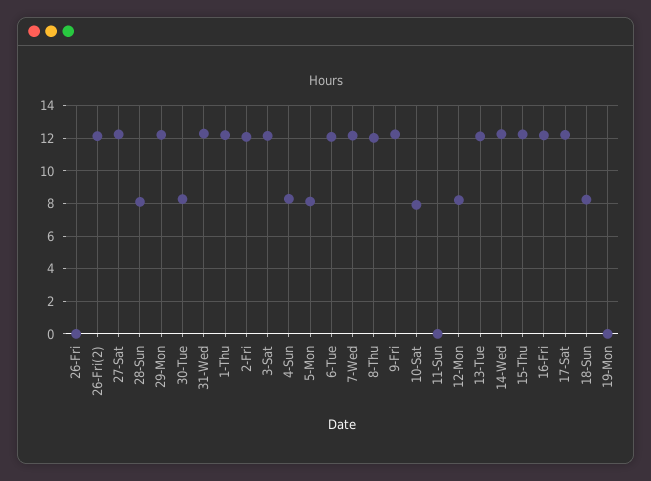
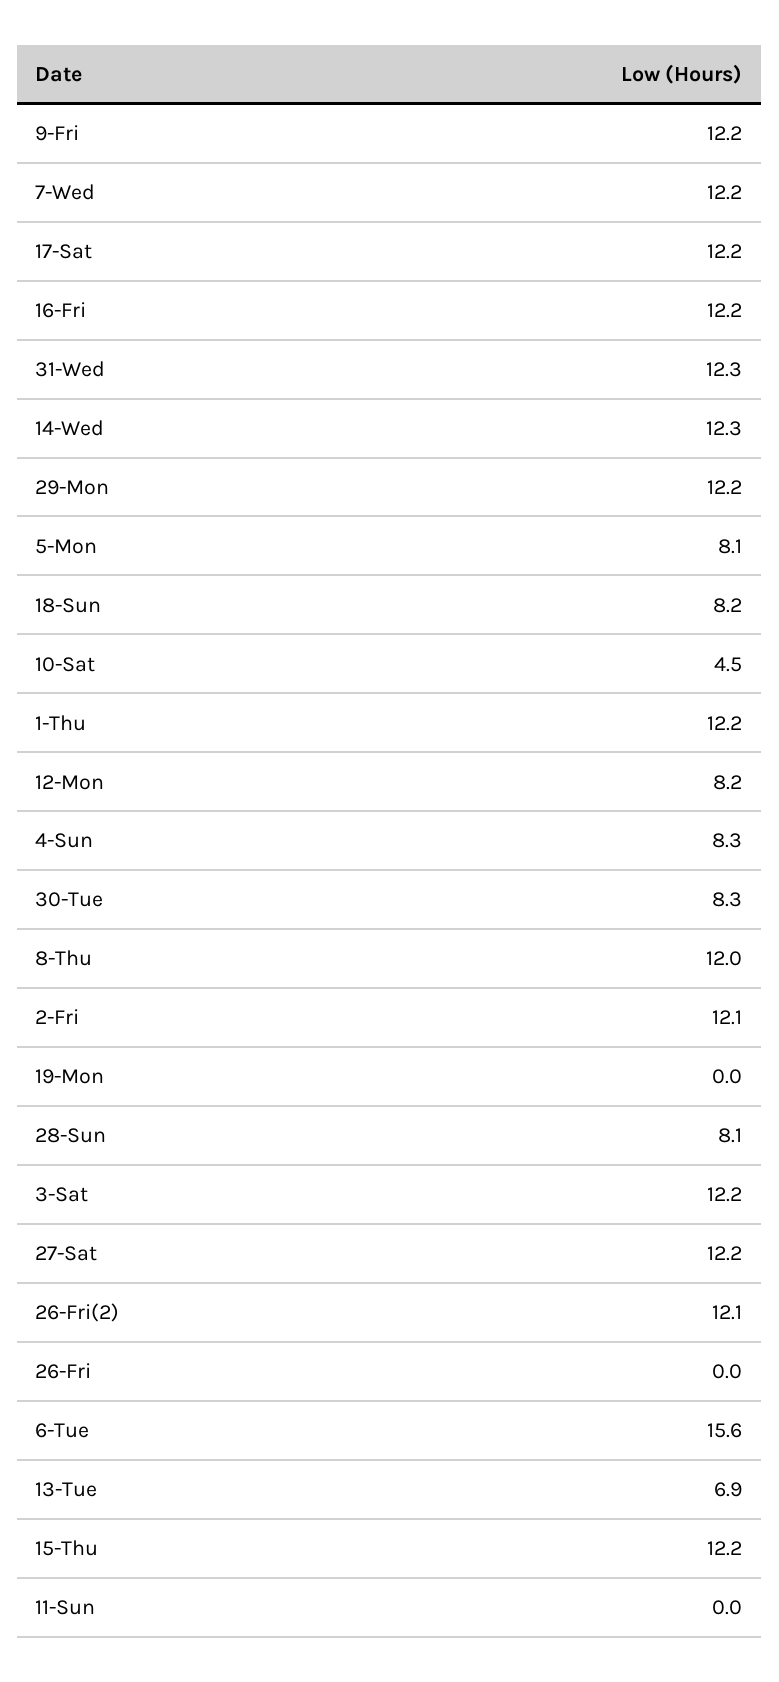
  {
    "26-Fri": 0,
    "26-Fri(2)": 12.1,
    "27-Sat": 12.2,
    "28-Sun": 8.1,
    "29-Mon": 12.2,
    "30-Tue": 8.3,
    "31-Wed": 12.3,
    "1-Thu": 12.2,
    "2-Fri": 12.1,
    "3-Sat": 12.2,
    "4-Sun": 8.3,
    "5-Mon": 8.1,
-   "6-Tue": 12,
+   "6-Tue": 15.6,
    "7-Wed": 12.2,
    "8-Thu": 12,
    "9-Fri": 12.2,
-   "10-Sat": 8,
+   "10-Sat": 4.5,
    "11-Sun": 0,
    "12-Mon": 8.2,
-   "13-Tue": 12,
+   "13-Tue": 6.9,
    "14-Wed": 12.3,
    "15-Thu": 12.2,
    "16-Fri": 12.2,
    "17-Sat": 12.2,
    "18-Sun": 8.2,
    "19-Mon": 0
  }

